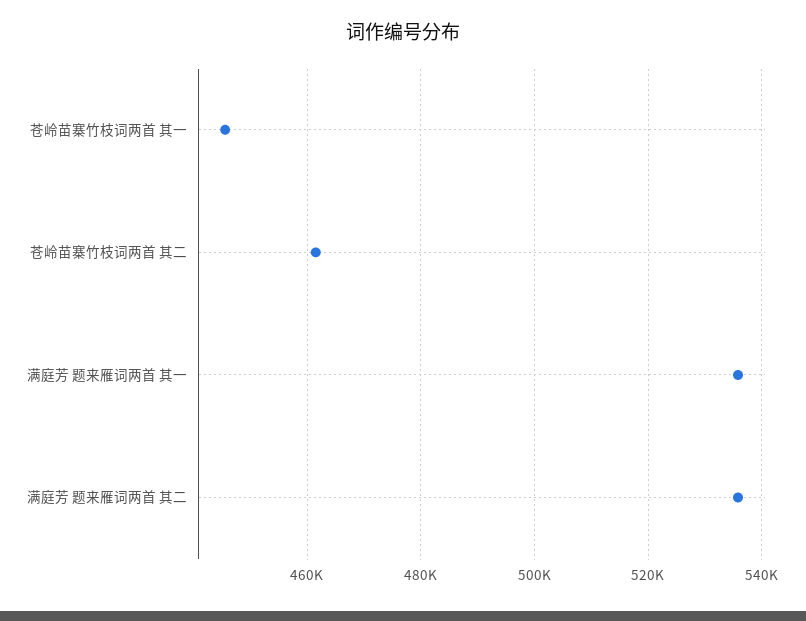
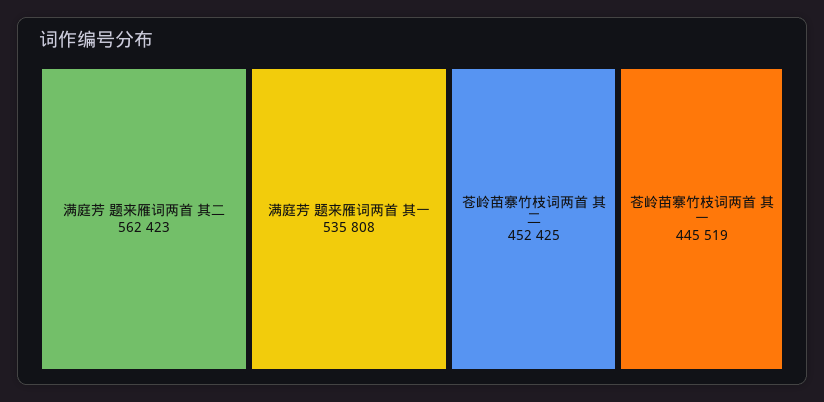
  {
    "苍岭苗寨竹枝词两首 其一": 445519,
-   "苍岭苗寨竹枝词两首 其二": 462000,
+   "苍岭苗寨竹枝词两首 其二": 452425,
    "满庭芳 题来雁词两首 其一": 535808,
-   "满庭芳 题来雁词两首 其二": 536000
+   "满庭芳 题来雁词两首 其二": 562423
  }

